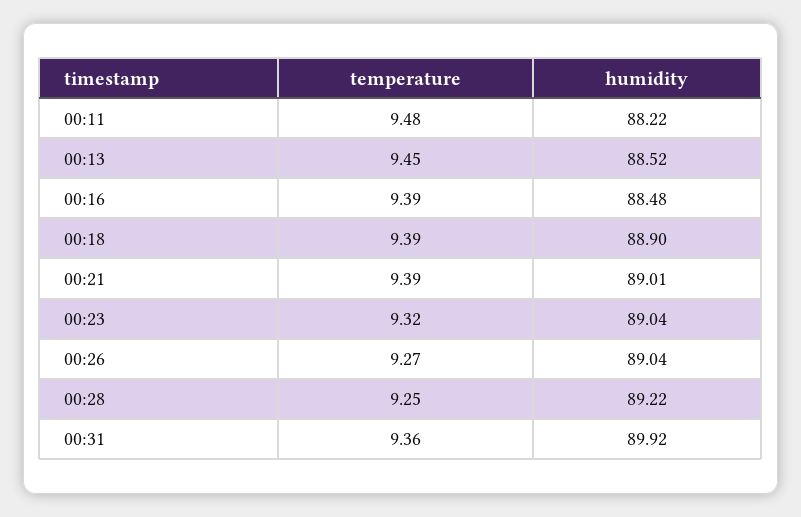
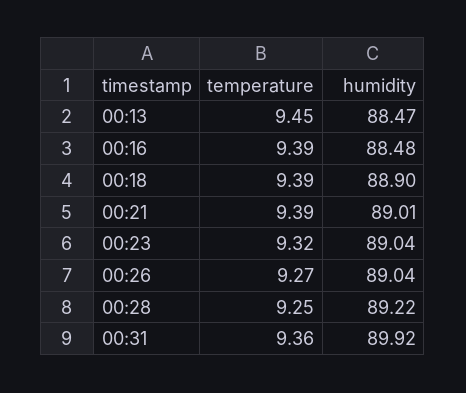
  {
    "temperature": {
-     "00:11": 9.48,
      "00:13": 9.45,
      "00:16": 9.39,
      "00:18": 9.39,
      "00:21": 9.39,
      "00:23": 9.32,
      "00:26": 9.27,
      "00:28": 9.25,
      "00:31": 9.36
    },
    "humidity": {
-     "00:11": 88.22,
-     "00:13": 88.52,
+     "00:13": 88.47,
      "00:16": 88.48,
      "00:18": 88.9,
      "00:21": 89.01,
      "00:23": 89.04,
      "00:26": 89.04,
      "00:28": 89.22,
      "00:31": 89.92
    }
  }

